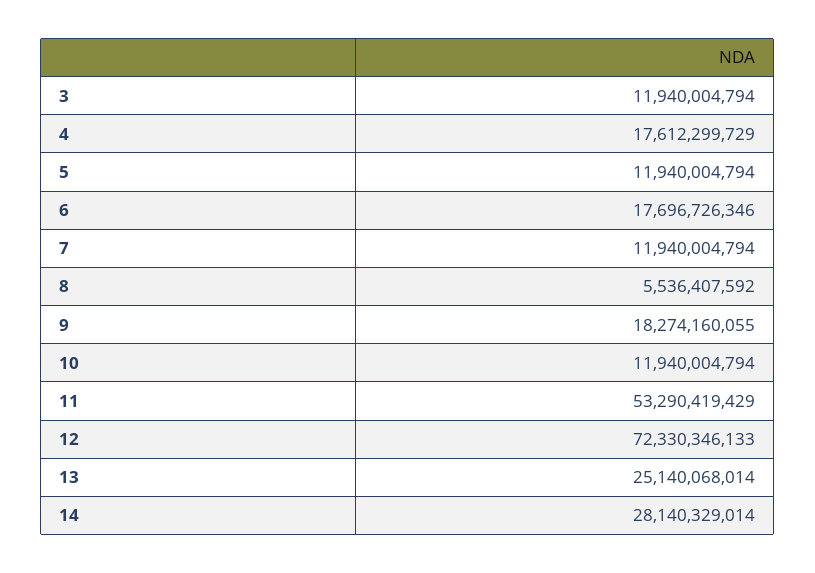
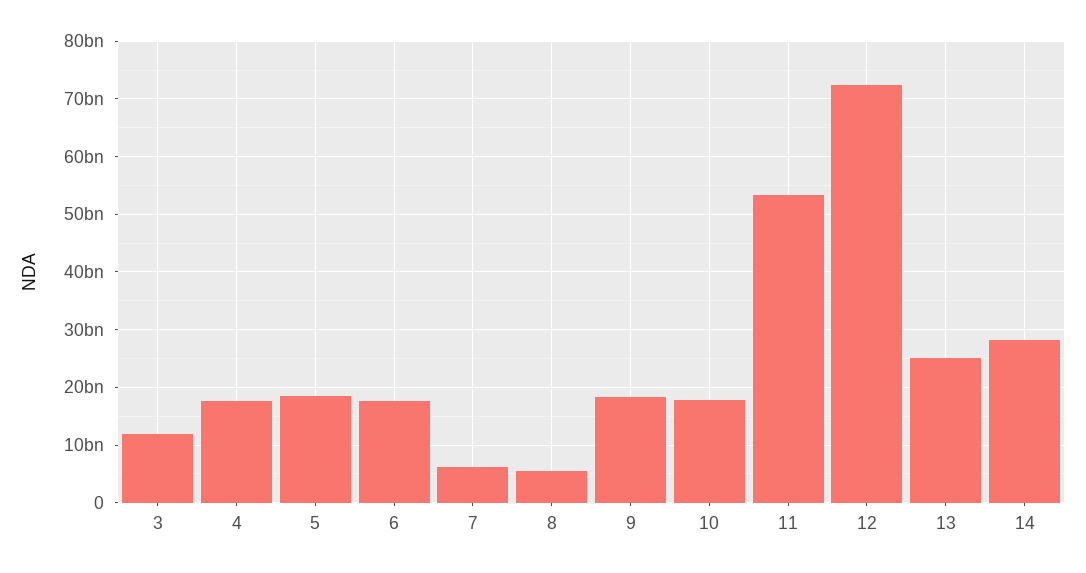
  {
    "3": 11940004794,
    "4": 17612299729,
-   "5": 11940004794,
+   "5": 18000000000,
    "6": 17696726346,
-   "7": 11940004794,
+   "7": 6000000000,
    "8": 5536407592,
    "9": 18274160055,
-   "10": 11940004794,
+   "10": 18000000000,
    "11": 53290419429,
    "12": 72330346133,
    "13": 25140068014,
    "14": 28140329014
  }

